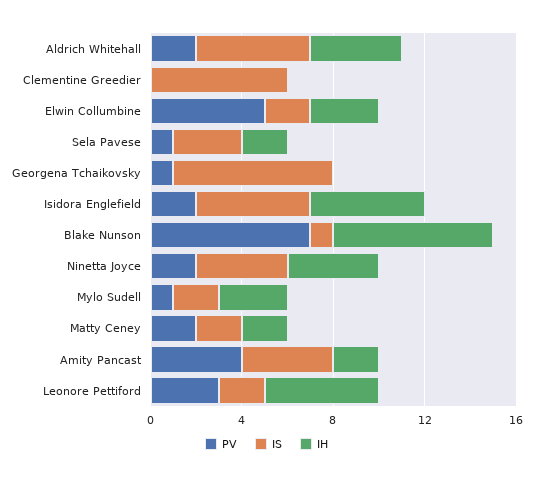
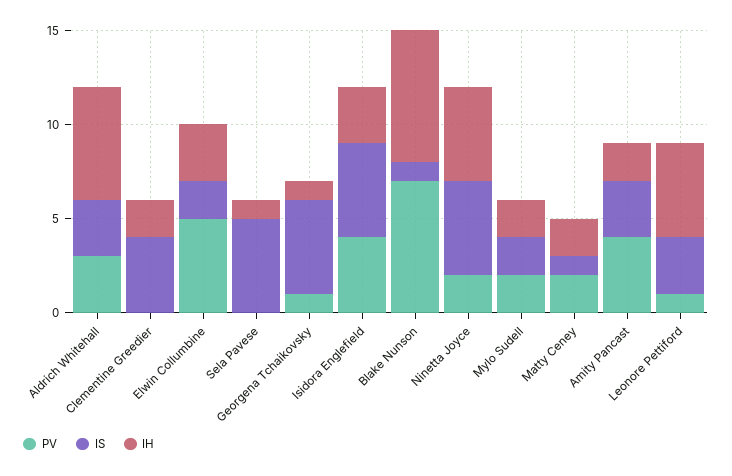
  {
    "PV": {
-     "Aldrich Whitehall": 2,
+     "Aldrich Whitehall": 3,
      "Clementine Greedier": 0,
      "Elwin Collumbine": 5,
-     "Sela Pavese": 1,
+     "Sela Pavese": 0,
      "Georgena Tchaikovsky": 1,
-     "Isidora Englefield": 2,
+     "Isidora Englefield": 4,
      "Blake Nunson": 7,
      "Ninetta Joyce": 2,
-     "Mylo Sudell": 1,
+     "Mylo Sudell": 2,
      "Matty Ceney": 2,
      "Amity Pancast": 4,
-     "Leonore Pettiford": 3
+     "Leonore Pettiford": 1
    },
    "IS": {
-     "Aldrich Whitehall": 5,
+     "Aldrich Whitehall": 3,
-     "Clementine Greedier": 6,
+     "Clementine Greedier": 4,
      "Elwin Collumbine": 2,
-     "Sela Pavese": 3,
+     "Sela Pavese": 5,
-     "Georgena Tchaikovsky": 7,
+     "Georgena Tchaikovsky": 5,
      "Isidora Englefield": 5,
      "Blake Nunson": 1,
-     "Ninetta Joyce": 4,
+     "Ninetta Joyce": 5,
      "Mylo Sudell": 2,
-     "Matty Ceney": 2,
+     "Matty Ceney": 1,
-     "Amity Pancast": 4,
+     "Amity Pancast": 3,
-     "Leonore Pettiford": 2
+     "Leonore Pettiford": 3
    },
    "IH": {
-     "Aldrich Whitehall": 4,
+     "Aldrich Whitehall": 6,
-     "Clementine Greedier": 0,
+     "Clementine Greedier": 2,
      "Elwin Collumbine": 3,
-     "Sela Pavese": 2,
+     "Sela Pavese": 1,
-     "Georgena Tchaikovsky": 0,
+     "Georgena Tchaikovsky": 1,
-     "Isidora Englefield": 5,
+     "Isidora Englefield": 3,
      "Blake Nunson": 7,
-     "Ninetta Joyce": 4,
+     "Ninetta Joyce": 5,
-     "Mylo Sudell": 3,
+     "Mylo Sudell": 2,
      "Matty Ceney": 2,
      "Amity Pancast": 2,
      "Leonore Pettiford": 5
    }
  }

